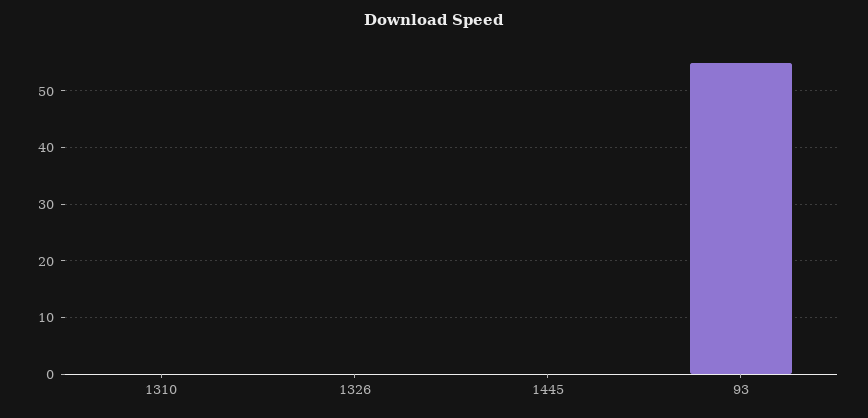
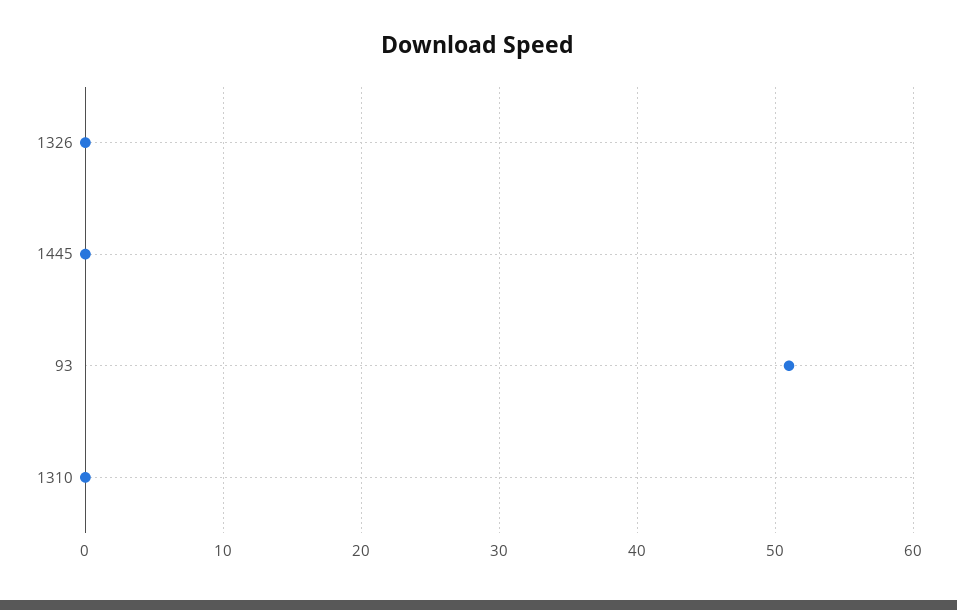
  {
    "1310": 0,
    "1326": 0,
    "1445": 0,
-   "93": 55
+   "93": 51
  }

